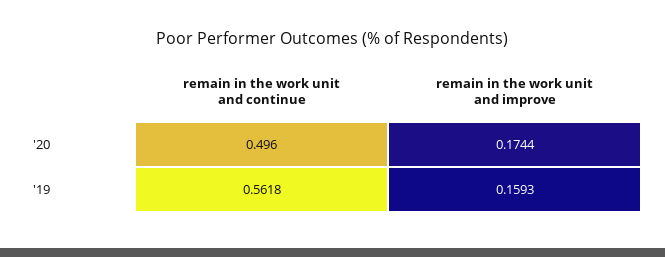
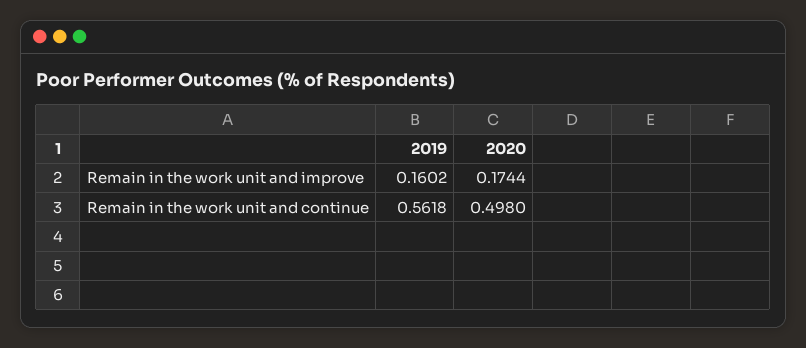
  {
    "remain in the work unit and continue": {
-     "'20": 0.496,
+     "'20": 0.498,
      "'19": 0.5618
    },
    "remain in the work unit and improve": {
      "'20": 0.1744,
-     "'19": 0.1593
+     "'19": 0.1602
    }
  }

